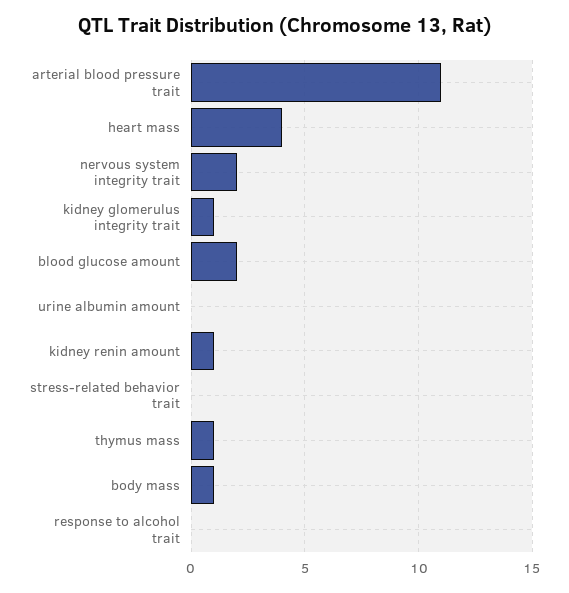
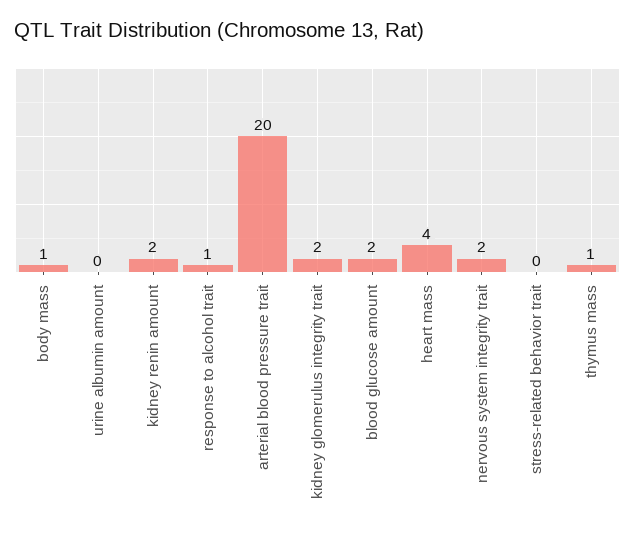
  {
-   "arterial blood pressure trait": 11,
+   "arterial blood pressure trait": 20,
    "heart mass": 4,
    "nervous system integrity trait": 2,
-   "kidney glomerulus integrity trait": 1,
+   "kidney glomerulus integrity trait": 2,
    "blood glucose amount": 2,
    "urine albumin amount": 0,
-   "kidney renin amount": 1,
+   "kidney renin amount": 2,
    "stress-related behavior trait": 0,
    "thymus mass": 1,
    "body mass": 1,
-   "response to alcohol trait": 0
+   "response to alcohol trait": 1
  }

